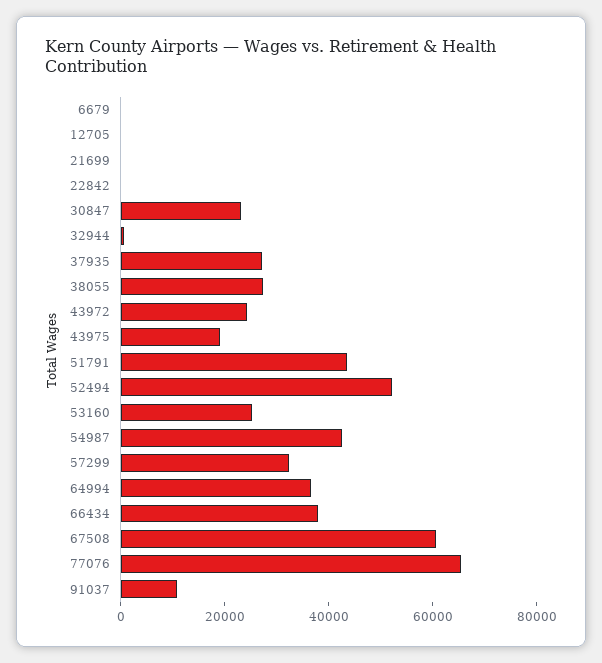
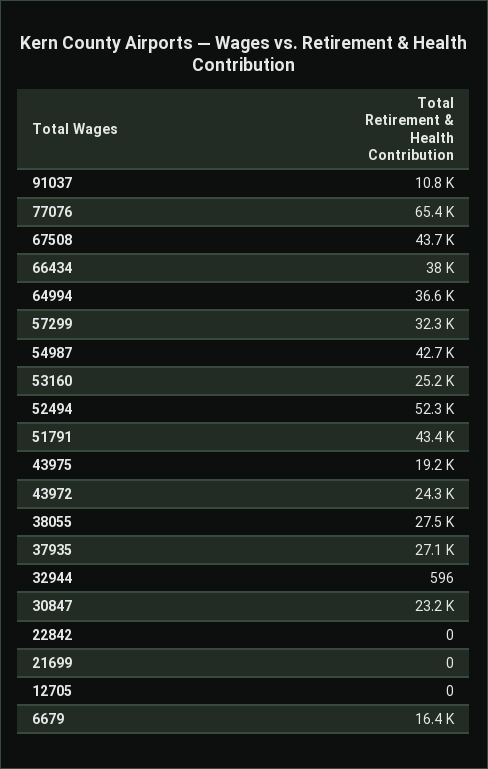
  {
-   "6679": 0,
+   "6679": 16400,
    "12705": 0,
    "21699": 0,
    "22842": 0,
    "30847": 23200,
    "32944": 596,
    "37935": 27100,
    "38055": 27500,
    "43972": 24300,
    "43975": 19200,
    "51791": 43400,
    "52494": 52300,
    "53160": 25200,
    "54987": 42700,
    "57299": 32300,
    "64994": 36600,
    "66434": 38000,
-   "67508": 60000,
+   "67508": 43700,
    "77076": 65400,
    "91037": 10800
  }

